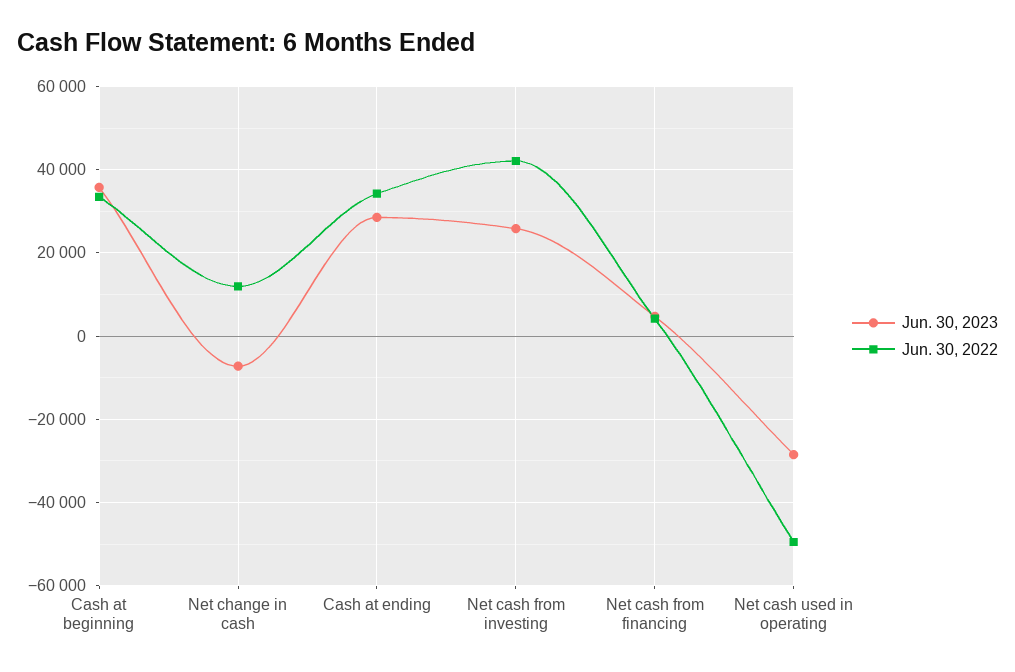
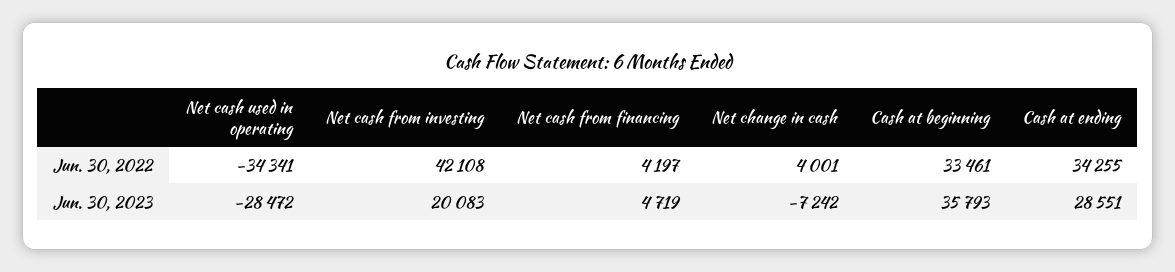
  {
    "Jun. 30, 2023": {
      "Cash at beginning": 35793,
      "Net change in cash": -7242,
      "Cash at ending": 28551,
-     "Net cash from investing": 26000,
+     "Net cash from investing": 20083,
      "Net cash from financing": 4719,
      "Net cash used in operating": -28472
    },
    "Jun. 30, 2022": {
      "Cash at beginning": 33461,
-     "Net change in cash": 12000,
+     "Net change in cash": 4001,
      "Cash at ending": 34255,
      "Net cash from investing": 42108,
      "Net cash from financing": 4197,
-     "Net cash used in operating": -50000
+     "Net cash used in operating": -34341
    }
  }

